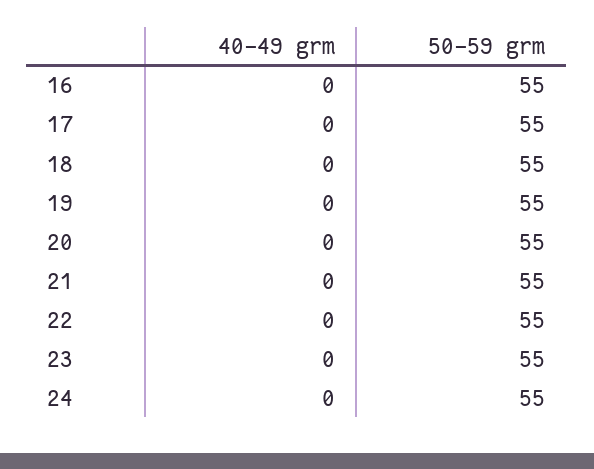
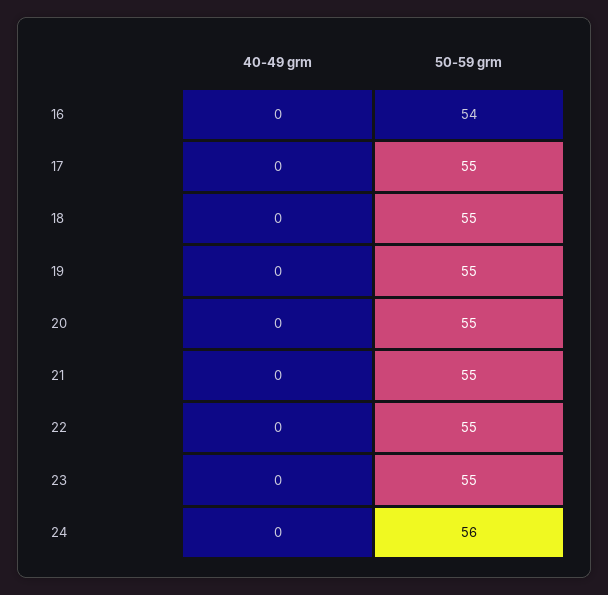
  {
    "40-49 grm": {
      "16": 0,
      "17": 0,
      "18": 0,
      "19": 0,
      "20": 0,
      "21": 0,
      "22": 0,
      "23": 0,
      "24": 0
    },
    "50-59 grm": {
-     "16": 55,
+     "16": 54,
      "17": 55,
      "18": 55,
      "19": 55,
      "20": 55,
      "21": 55,
      "22": 55,
      "23": 55,
-     "24": 55
+     "24": 56
    }
  }

